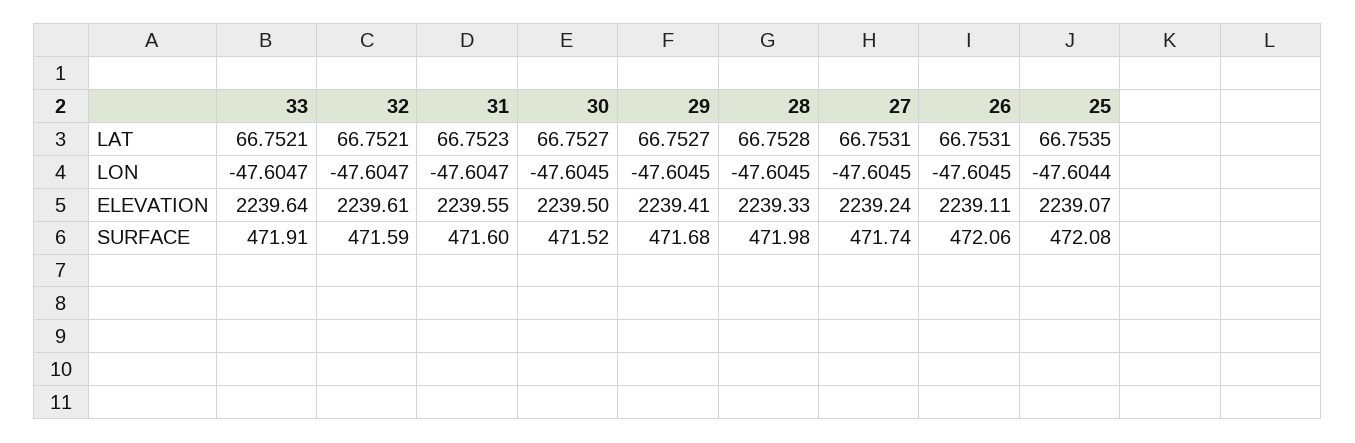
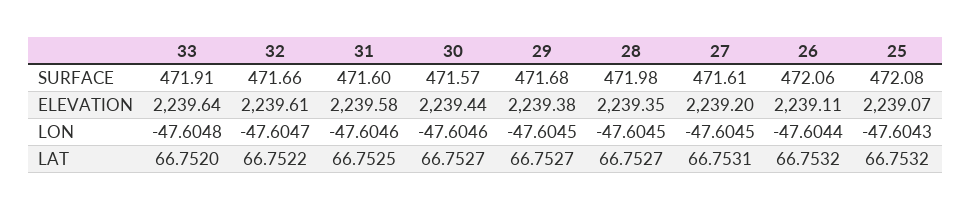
  {
    "33": {
-     "LAT": 66.7521,
+     "LAT": 66.752,
-     "LON": -47.6047,
+     "LON": -47.6048,
      "ELEVATION": 2239.64,
      "SURFACE": 471.91
    },
    "32": {
-     "LAT": 66.7521,
+     "LAT": 66.7522,
      "LON": -47.6047,
      "ELEVATION": 2239.61,
-     "SURFACE": 471.59
+     "SURFACE": 471.66
    },
    "31": {
-     "LAT": 66.7523,
+     "LAT": 66.7525,
-     "LON": -47.6047,
+     "LON": -47.6046,
-     "ELEVATION": 2239.55,
+     "ELEVATION": 2239.58,
      "SURFACE": 471.6
    },
    "30": {
      "LAT": 66.7527,
-     "LON": -47.6045,
+     "LON": -47.6046,
-     "ELEVATION": 2239.5,
+     "ELEVATION": 2239.44,
-     "SURFACE": 471.52
+     "SURFACE": 471.57
    },
    "29": {
      "LAT": 66.7527,
      "LON": -47.6045,
-     "ELEVATION": 2239.41,
+     "ELEVATION": 2239.38,
      "SURFACE": 471.68
    },
    "28": {
-     "LAT": 66.7528,
+     "LAT": 66.7527,
      "LON": -47.6045,
-     "ELEVATION": 2239.33,
+     "ELEVATION": 2239.35,
      "SURFACE": 471.98
    },
    "27": {
      "LAT": 66.7531,
      "LON": -47.6045,
-     "ELEVATION": 2239.24,
+     "ELEVATION": 2239.2,
-     "SURFACE": 471.74
+     "SURFACE": 471.61
    },
    "26": {
-     "LAT": 66.7531,
+     "LAT": 66.7532,
-     "LON": -47.6045,
+     "LON": -47.6044,
      "ELEVATION": 2239.11,
      "SURFACE": 472.06
    },
    "25": {
-     "LAT": 66.7535,
+     "LAT": 66.7532,
-     "LON": -47.6044,
+     "LON": -47.6043,
      "ELEVATION": 2239.07,
      "SURFACE": 472.08
    }
  }

